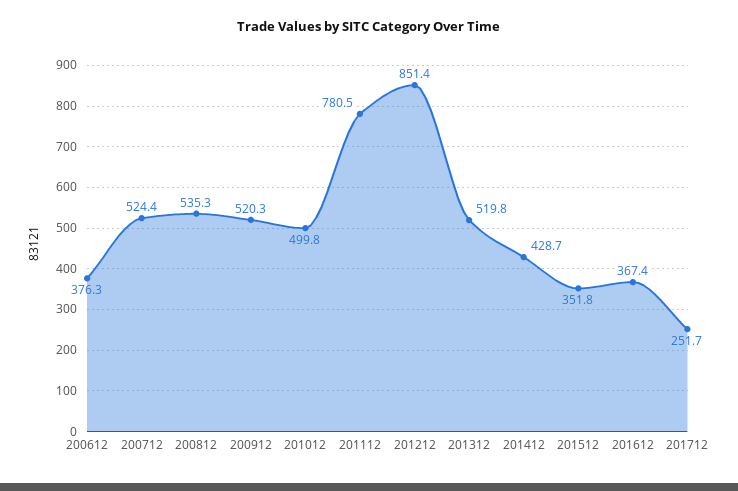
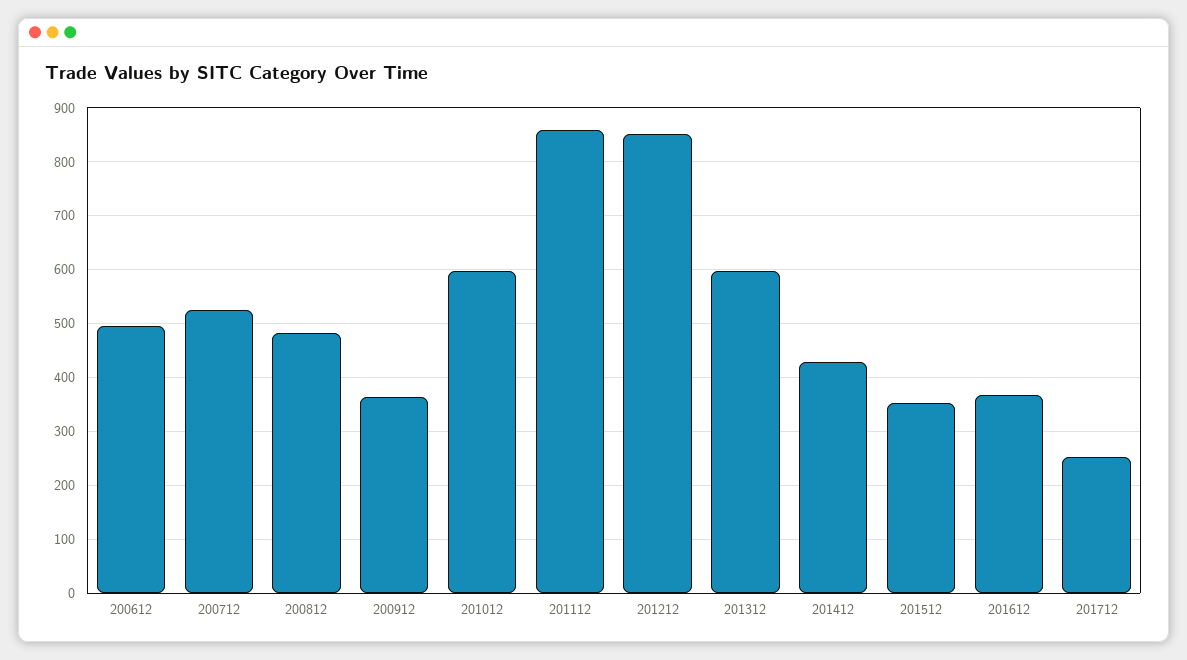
  {
-   "200612": 376.3,
+   "200612": 500,
    "200712": 524.4,
-   "200812": 535.3,
+   "200812": 480,
-   "200912": 520.3,
+   "200912": 360,
-   "201012": 499.8,
+   "201012": 600,
-   "201112": 780.5,
+   "201112": 860,
    "201212": 851.4,
-   "201312": 519.8,
+   "201312": 600,
    "201412": 428.7,
    "201512": 351.8,
    "201612": 367.4,
    "201712": 251.7
  }

